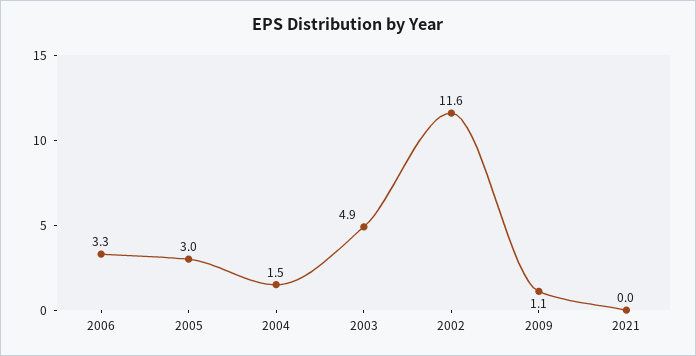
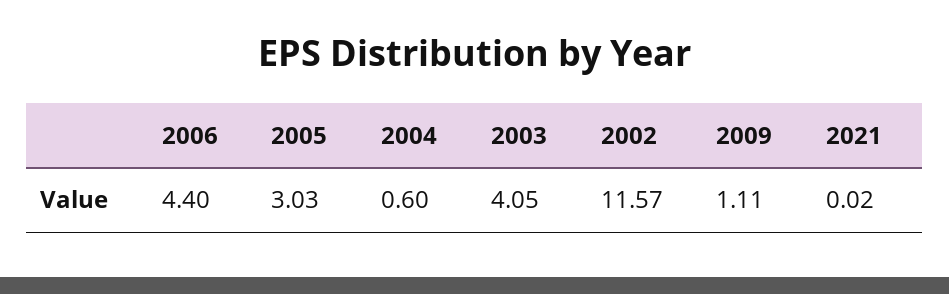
  {
-   "2006": 3.3,
+   "2006": 4.4,
    "2005": 3.03,
-   "2004": 1.5,
+   "2004": 0.6,
-   "2003": 4.9,
+   "2003": 4.05,
    "2002": 11.57,
    "2009": 1.11,
    "2021": 0.02
  }

